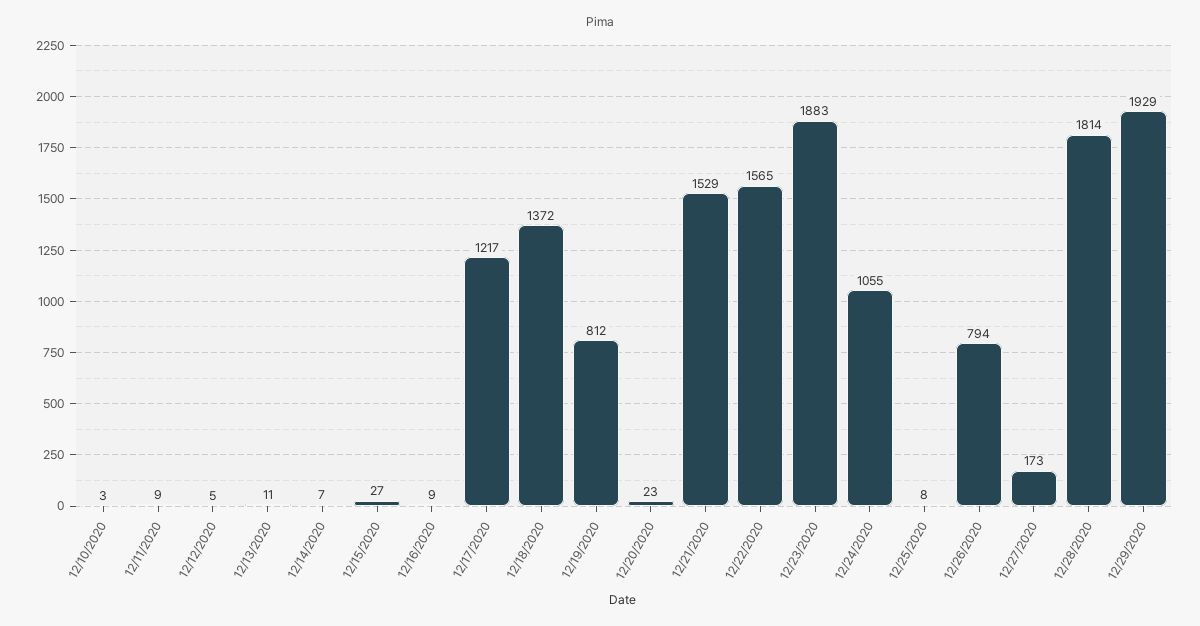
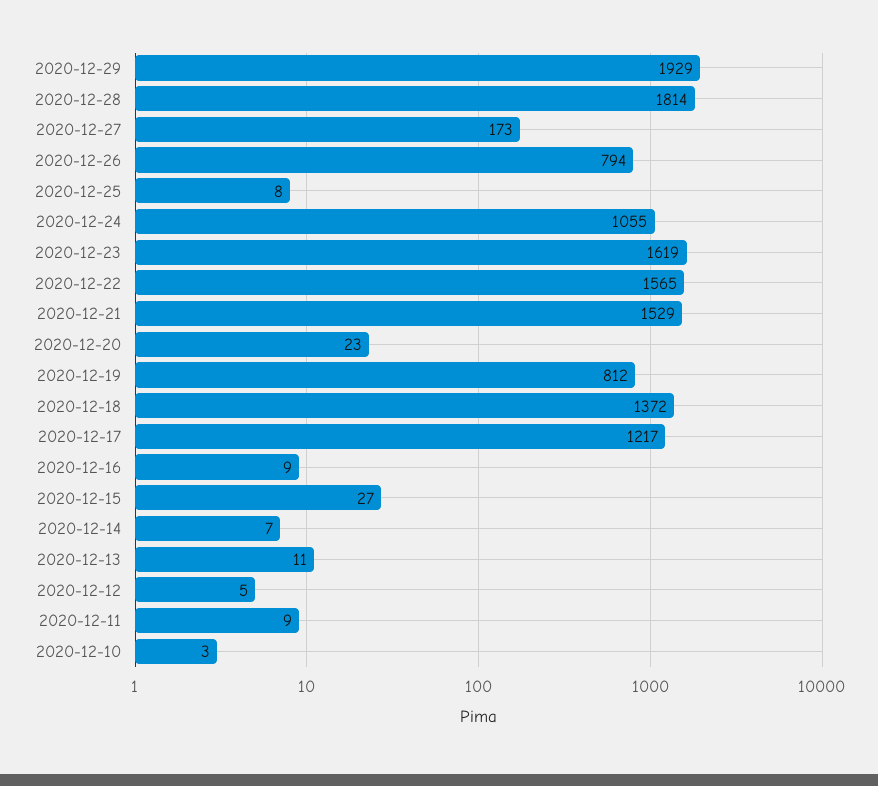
  {
    "12/10/2020": 3,
    "12/11/2020": 9,
    "12/12/2020": 5,
    "12/13/2020": 11,
    "12/14/2020": 7,
    "12/15/2020": 27,
    "12/16/2020": 9,
    "12/17/2020": 1217,
    "12/18/2020": 1372,
    "12/19/2020": 812,
    "12/20/2020": 23,
    "12/21/2020": 1529,
    "12/22/2020": 1565,
-   "12/23/2020": 1883,
+   "12/23/2020": 1619,
    "12/24/2020": 1055,
    "12/25/2020": 8,
    "12/26/2020": 794,
    "12/27/2020": 173,
    "12/28/2020": 1814,
    "12/29/2020": 1929
  }

